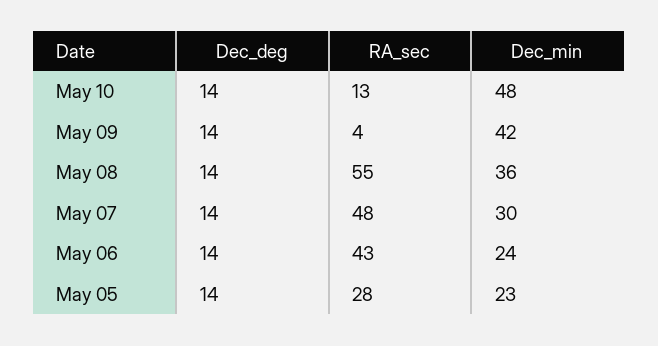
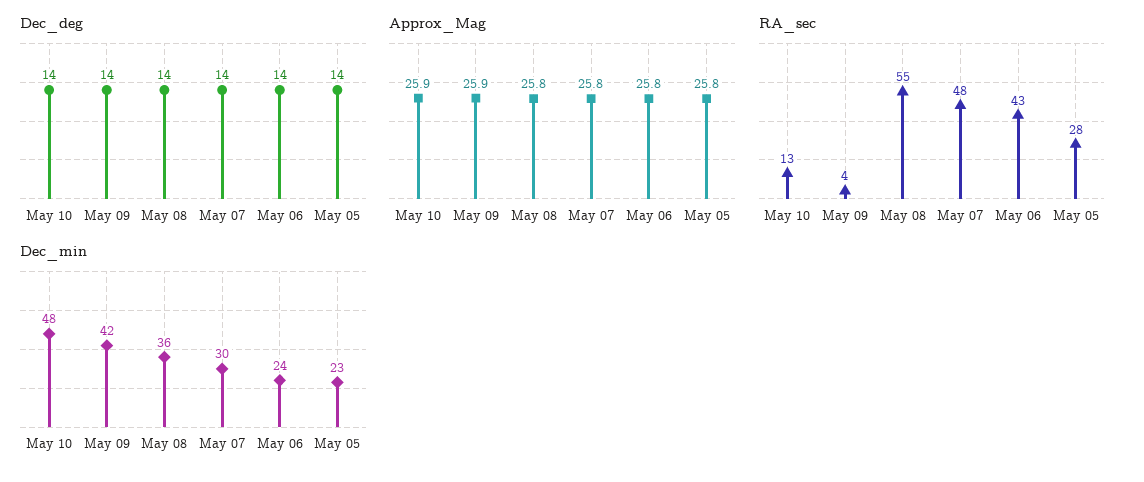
  {
    "Dec_deg": {
      "May 10": 14,
      "May 09": 14,
      "May 08": 14,
      "May 07": 14,
      "May 06": 14,
      "May 05": 14
    },
    "RA_sec": {
      "May 10": 13,
      "May 09": 4,
      "May 08": 55,
      "May 07": 48,
      "May 06": 43,
      "May 05": 28
    },
    "Dec_min": {
      "May 10": 48,
      "May 09": 42,
      "May 08": 36,
      "May 07": 30,
      "May 06": 24,
      "May 05": 23
-   }
+   },
+   "Approx_Mag": {
+     "May 10": 25.9,
+     "May 09": 25.9,
+     "May 08": 25.8,
+     "May 07": 25.8,
+     "May 06": 25.8,
+     "May 05": 25.8
+   }
  }

